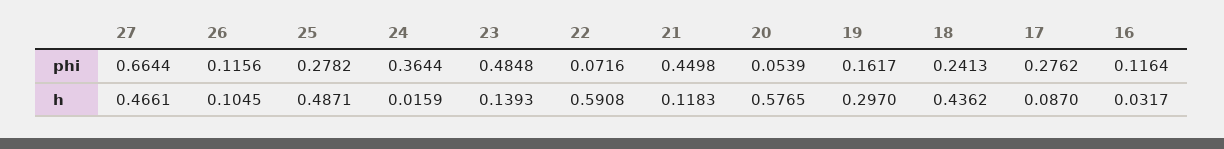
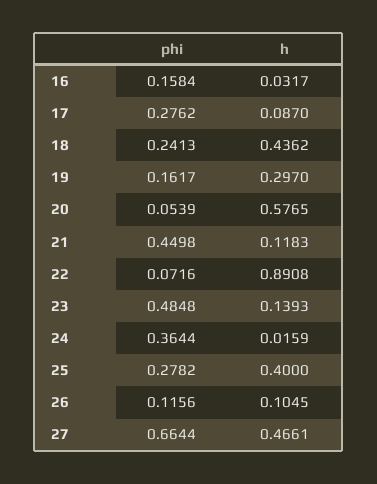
  {
    "27": {
      "phi": 0.6644,
      "h": 0.4661
    },
    "26": {
      "phi": 0.1156,
      "h": 0.1045
    },
    "25": {
      "phi": 0.2782,
-     "h": 0.4871
+     "h": 0.4
    },
    "24": {
      "phi": 0.3644,
      "h": 0.0159
    },
    "23": {
      "phi": 0.4848,
      "h": 0.1393
    },
    "22": {
      "phi": 0.0716,
-     "h": 0.5908
+     "h": 0.8908
    },
    "21": {
      "phi": 0.4498,
      "h": 0.1183
    },
    "20": {
      "phi": 0.0539,
      "h": 0.5765
    },
    "19": {
      "phi": 0.1617,
      "h": 0.297
    },
    "18": {
      "phi": 0.2413,
      "h": 0.4362
    },
    "17": {
      "phi": 0.2762,
      "h": 0.087
    },
    "16": {
-     "phi": 0.1164,
+     "phi": 0.1584,
      "h": 0.0317
    }
  }

